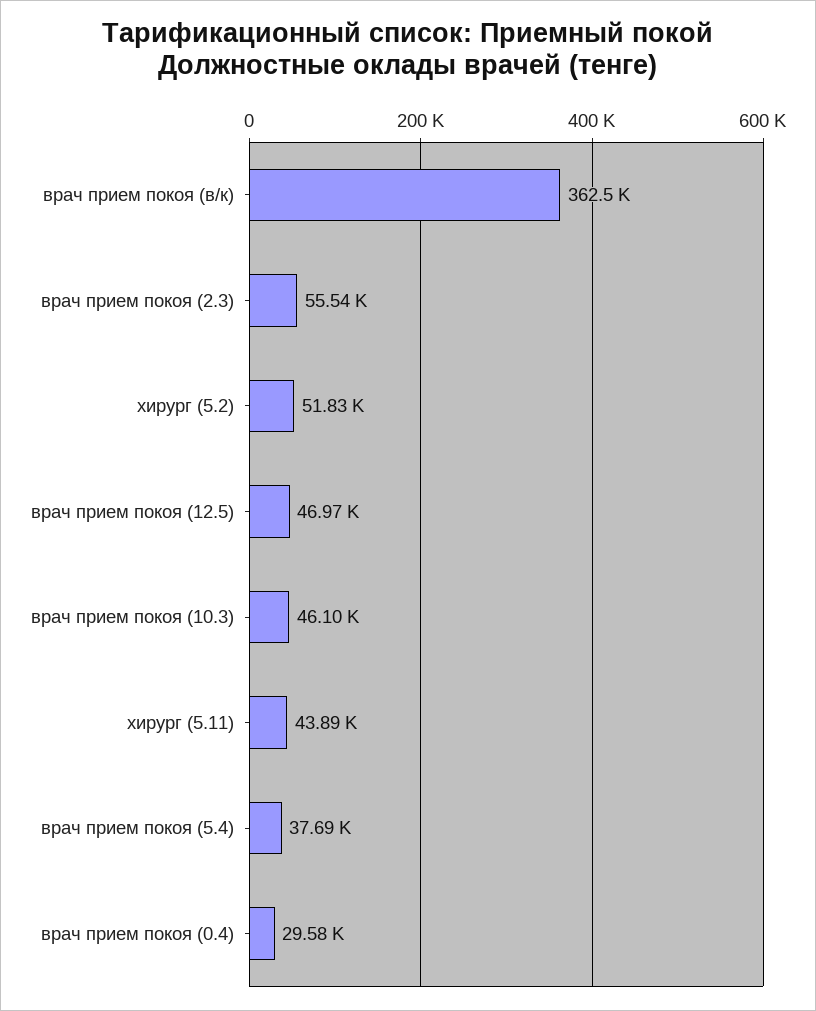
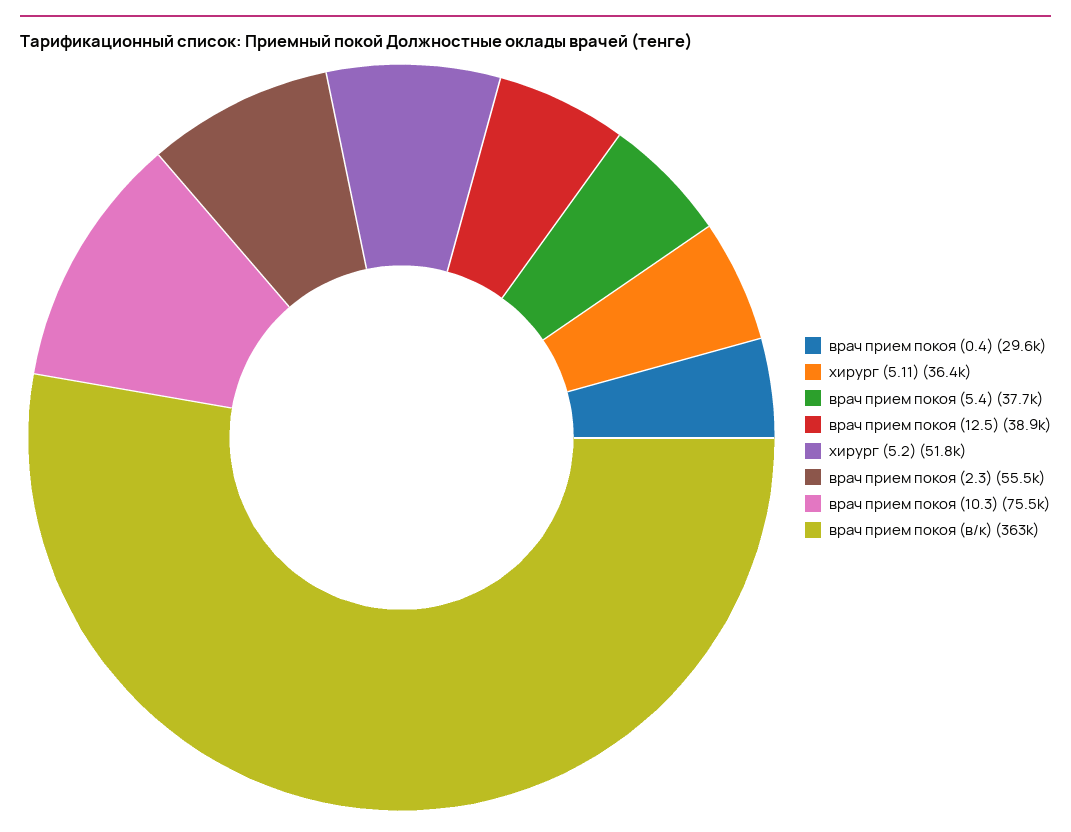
  {
    "врач прием покоя (в/к)": 362500,
    "врач прием покоя (2.3)": 55540,
    "хирург (5.2)": 51830,
-   "врач прием покоя (12.5)": 46970,
+   "врач прием покоя (12.5)": 38900,
-   "врач прием покоя (10.3)": 46100,
+   "врач прием покоя (10.3)": 75500,
-   "хирург (5.11)": 43890,
+   "хирург (5.11)": 36400,
    "врач прием покоя (5.4)": 37690,
    "врач прием покоя (0.4)": 29580
  }

